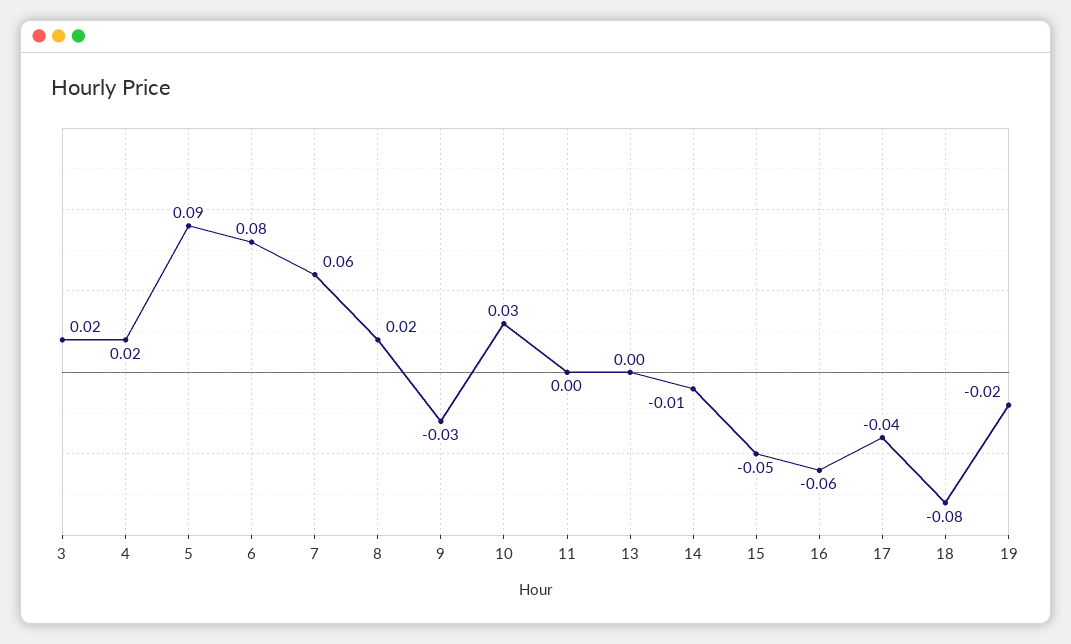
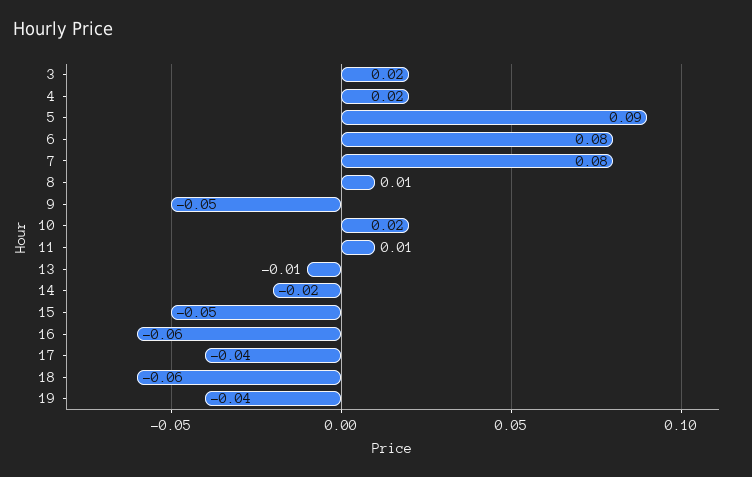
  {
    "3": 0.02,
    "4": 0.02,
    "5": 0.09,
    "6": 0.08,
-   "7": 0.06,
+   "7": 0.08,
-   "8": 0.02,
+   "8": 0.01,
-   "9": -0.03,
+   "9": -0.05,
-   "10": 0.03,
+   "10": 0.02,
-   "11": 0,
+   "11": 0.01,
-   "13": 0,
+   "13": -0.01,
-   "14": -0.01,
+   "14": -0.02,
    "15": -0.05,
    "16": -0.06,
    "17": -0.04,
-   "18": -0.08,
+   "18": -0.06,
-   "19": -0.02
+   "19": -0.04
  }

